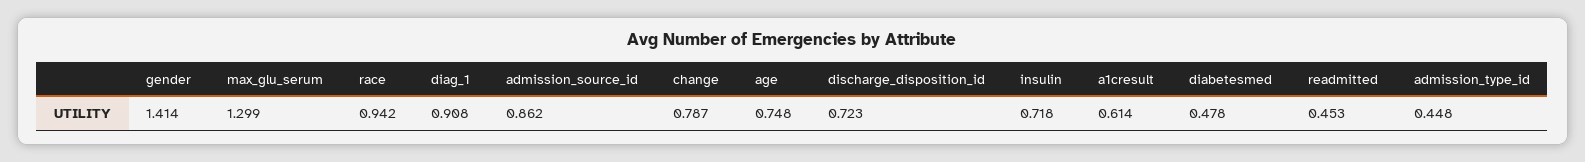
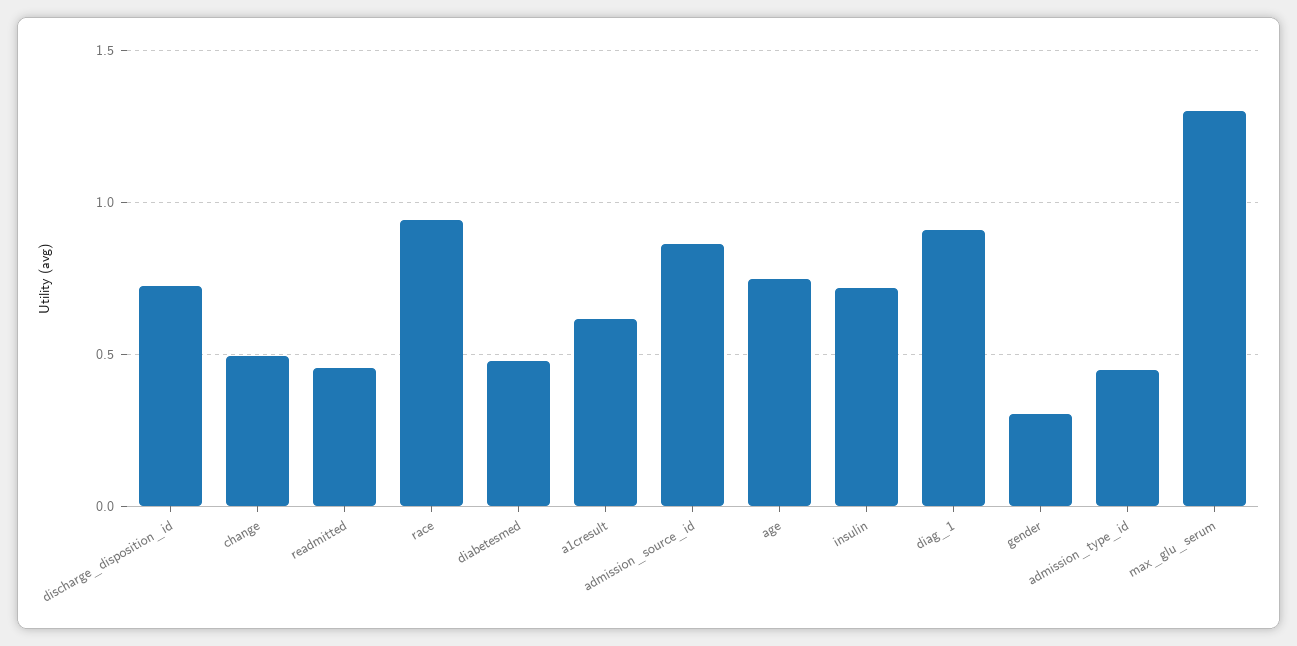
  {
-   "gender": 1.414,
+   "gender": 0.3,
    "max_glu_serum": 1.299,
    "race": 0.942,
    "diag_1": 0.908,
    "admission_source_id": 0.862,
-   "change": 0.787,
+   "change": 0.5,
    "age": 0.748,
    "discharge_disposition_id": 0.723,
    "insulin": 0.718,
    "a1cresult": 0.614,
    "diabetesmed": 0.478,
    "readmitted": 0.453,
    "admission_type_id": 0.448
  }

